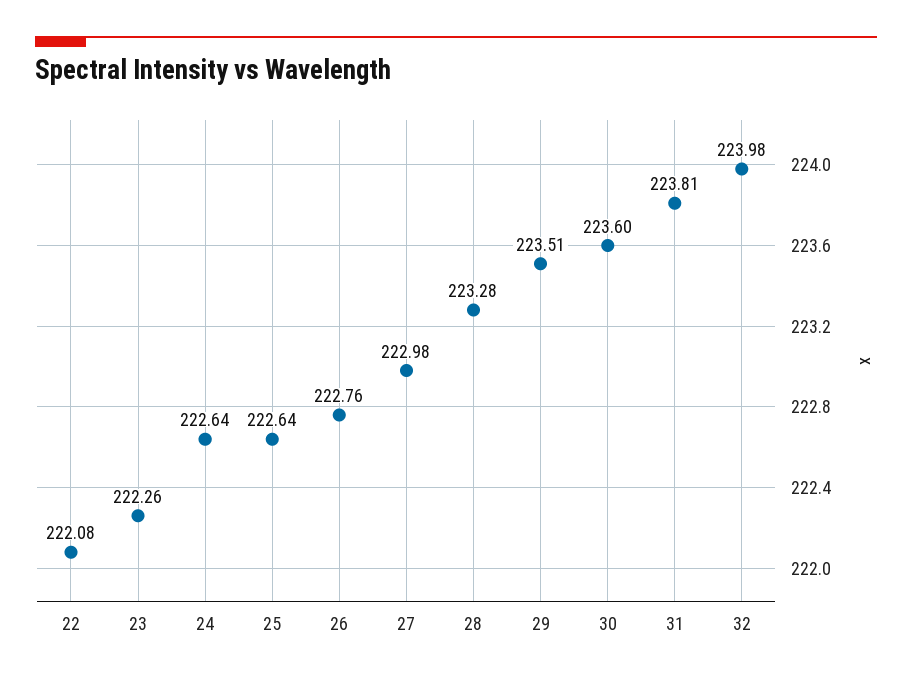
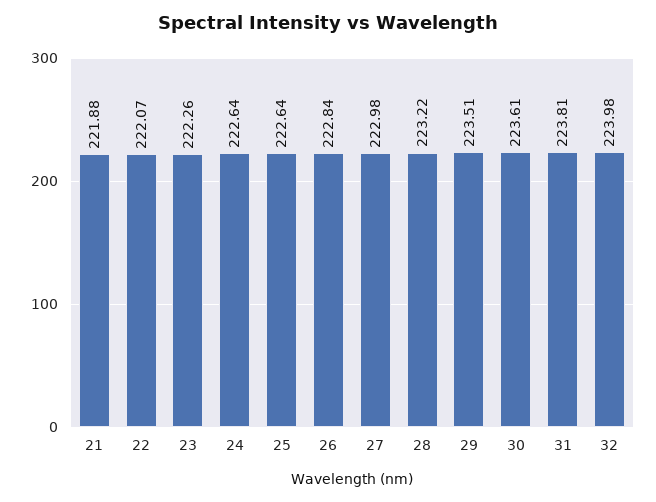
  {
-   "22": 222.08,
+   "22": 222.07,
    "23": 222.26,
    "24": 222.64,
    "25": 222.64,
-   "26": 222.76,
+   "26": 222.84,
    "27": 222.98,
-   "28": 223.28,
+   "28": 223.22,
    "29": 223.51,
-   "30": 223.6,
+   "30": 223.61,
    "31": 223.81,
-   "32": 223.98
+   "32": 223.98,
+   "21": 221.88
  }

